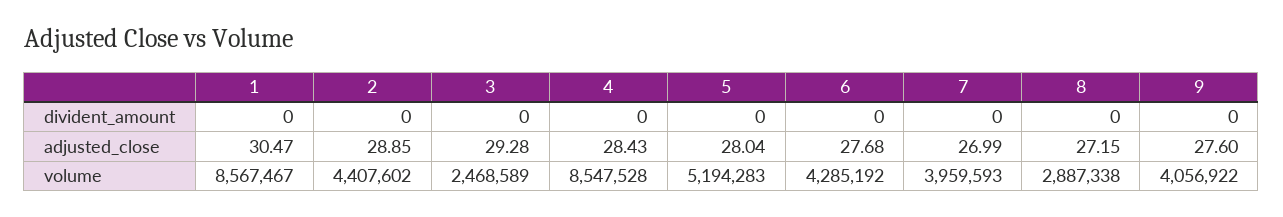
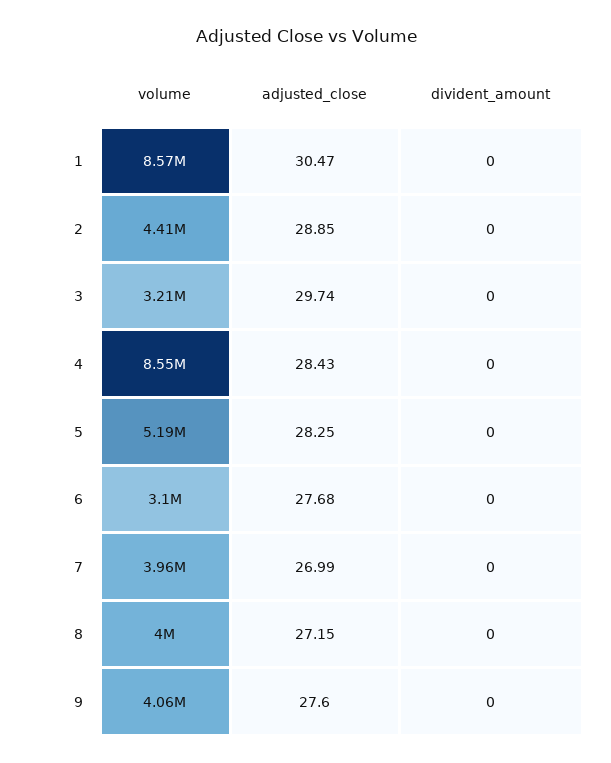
  {
    "1": {
      "divident_amount": 0,
      "adjusted_close": 30.47,
      "volume": 8567467
    },
    "2": {
      "divident_amount": 0,
      "adjusted_close": 28.85,
      "volume": 4407602
    },
    "3": {
      "divident_amount": 0,
-     "adjusted_close": 29.28,
+     "adjusted_close": 29.74,
-     "volume": 2468589
+     "volume": 3210000
    },
    "4": {
      "divident_amount": 0,
      "adjusted_close": 28.43,
      "volume": 8547528
    },
    "5": {
      "divident_amount": 0,
-     "adjusted_close": 28.04,
+     "adjusted_close": 28.25,
      "volume": 5194283
    },
    "6": {
      "divident_amount": 0,
      "adjusted_close": 27.68,
-     "volume": 4285192
+     "volume": 3100000
    },
    "7": {
      "divident_amount": 0,
      "adjusted_close": 26.99,
      "volume": 3959593
    },
    "8": {
      "divident_amount": 0,
      "adjusted_close": 27.15,
-     "volume": 2887338
+     "volume": 4000000
    },
    "9": {
      "divident_amount": 0,
      "adjusted_close": 27.6,
      "volume": 4056922
    }
  }

